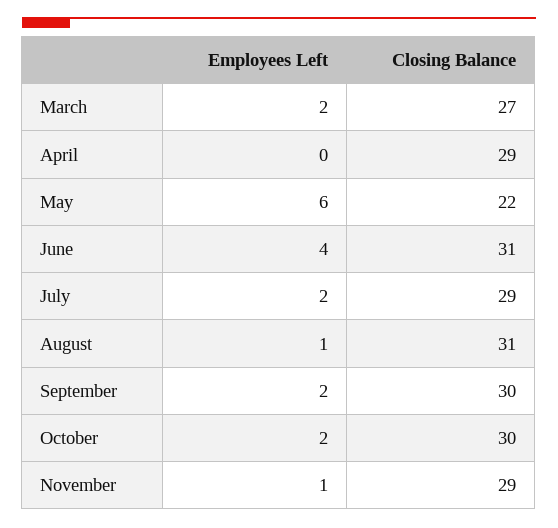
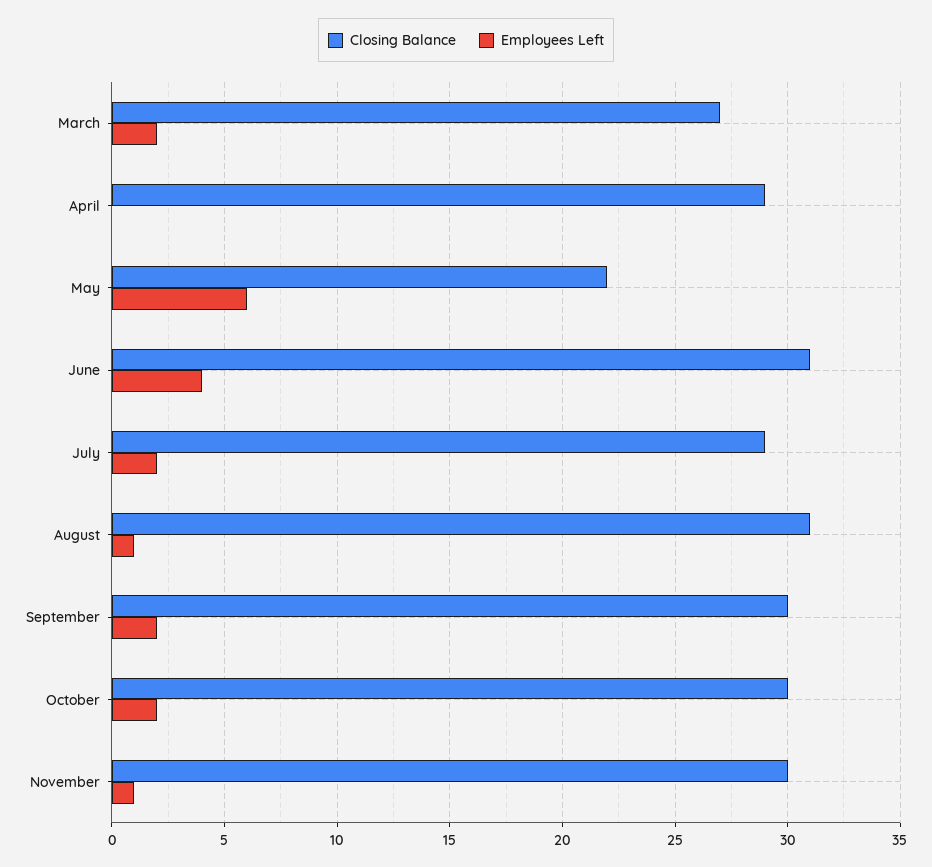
  {
    "Employees Left": {
      "March": 2,
      "April": 0,
      "May": 6,
      "June": 4,
      "July": 2,
      "August": 1,
      "September": 2,
      "October": 2,
      "November": 1
    },
    "Closing Balance": {
      "March": 27,
      "April": 29,
      "May": 22,
      "June": 31,
      "July": 29,
      "August": 31,
      "September": 30,
      "October": 30,
-     "November": 29
+     "November": 30
    }
  }

